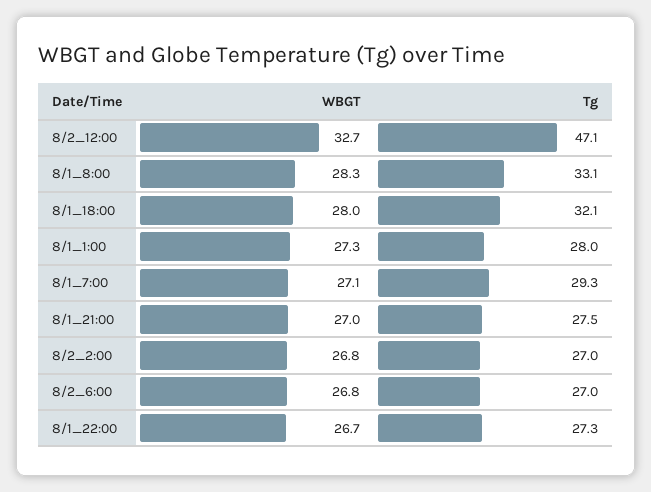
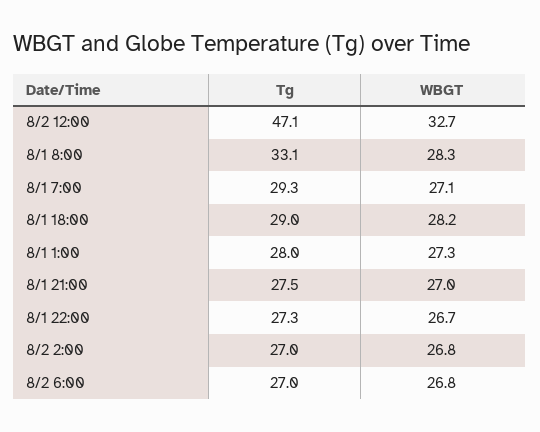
  {
    "WBGT": {
      "8/2_12:00": 32.7,
      "8/1_8:00": 28.3,
-     "8/1_18:00": 28,
+     "8/1_18:00": 28.2,
      "8/1_1:00": 27.3,
      "8/1_7:00": 27.1,
      "8/1_21:00": 27,
      "8/2_2:00": 26.8,
      "8/2_6:00": 26.8,
      "8/1_22:00": 26.7
    },
    "Tg": {
      "8/2_12:00": 47.1,
      "8/1_8:00": 33.1,
-     "8/1_18:00": 32.1,
+     "8/1_18:00": 29,
      "8/1_1:00": 28,
      "8/1_7:00": 29.3,
      "8/1_21:00": 27.5,
      "8/2_2:00": 27,
      "8/2_6:00": 27,
      "8/1_22:00": 27.3
    }
  }

